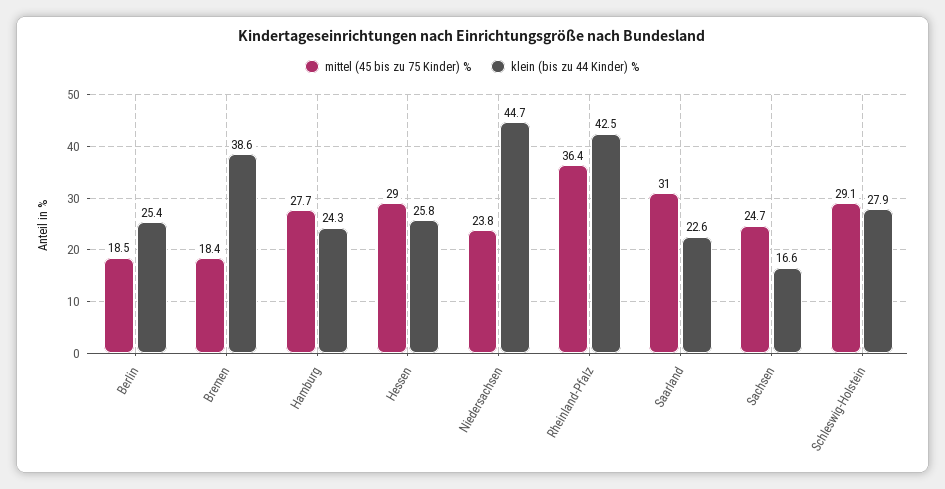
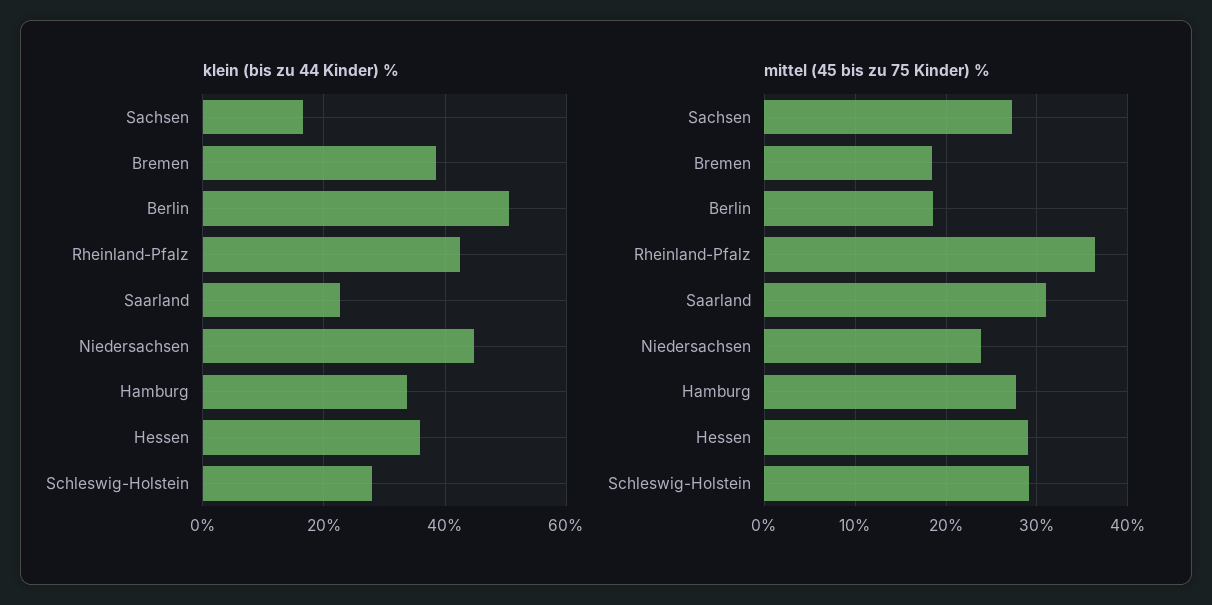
  {
    "mittel (45 bis zu 75 Kinder) %": {
      "Berlin": 18.5,
      "Bremen": 18.4,
      "Hamburg": 27.7,
      "Hessen": 29,
      "Niedersachsen": 23.8,
      "Rheinland-Pfalz": 36.4,
      "Saarland": 31,
-     "Sachsen": 24.7,
+     "Sachsen": 27,
      "Schleswig-Holstein": 29.1
    },
    "klein (bis zu 44 Kinder) %": {
-     "Berlin": 25.4,
+     "Berlin": 50,
      "Bremen": 38.6,
-     "Hamburg": 24.3,
+     "Hamburg": 34,
-     "Hessen": 25.8,
+     "Hessen": 36,
      "Niedersachsen": 44.7,
      "Rheinland-Pfalz": 42.5,
      "Saarland": 22.6,
      "Sachsen": 16.6,
      "Schleswig-Holstein": 27.9
    }
  }

